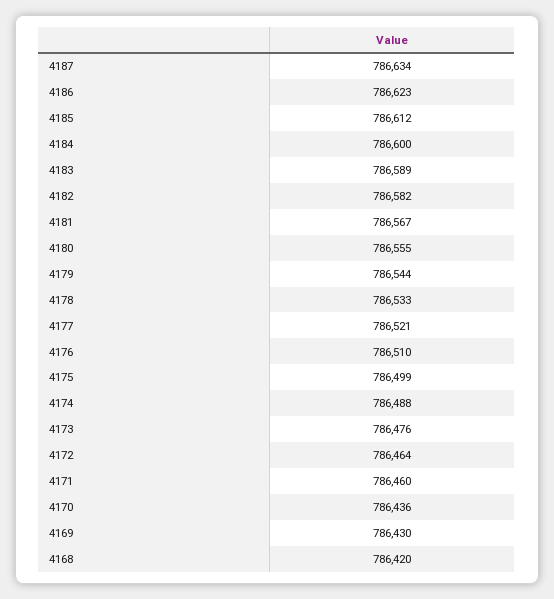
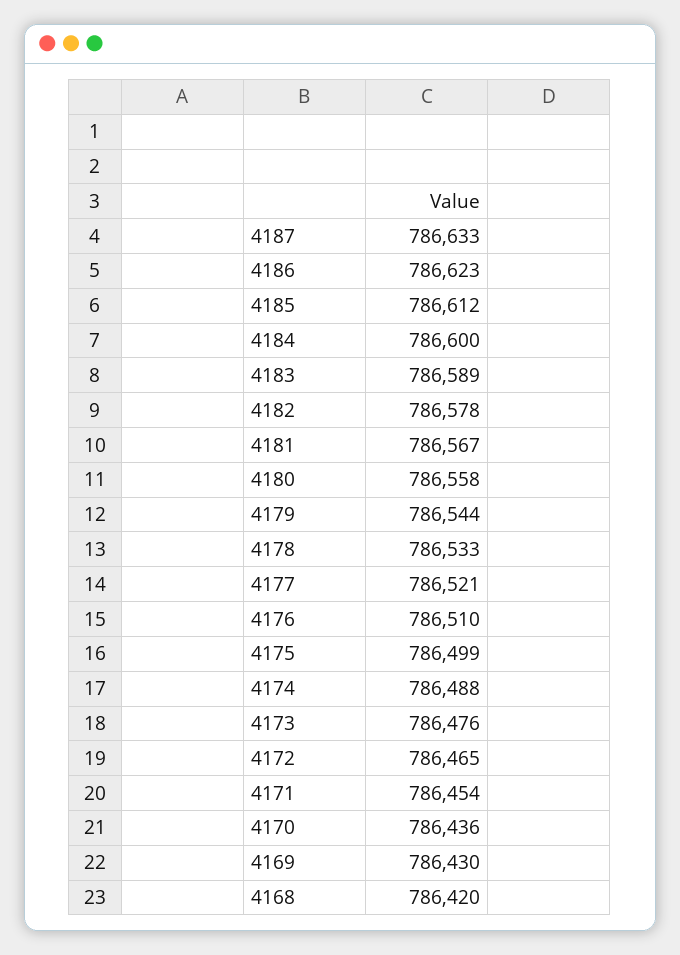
  {
-   "4187": 786634,
+   "4187": 786633,
    "4186": 786623,
    "4185": 786612,
    "4184": 786600,
    "4183": 786589,
-   "4182": 786582,
+   "4182": 786578,
    "4181": 786567,
-   "4180": 786555,
+   "4180": 786558,
    "4179": 786544,
    "4178": 786533,
    "4177": 786521,
    "4176": 786510,
    "4175": 786499,
    "4174": 786488,
    "4173": 786476,
-   "4172": 786464,
+   "4172": 786465,
-   "4171": 786460,
+   "4171": 786454,
    "4170": 786436,
    "4169": 786430,
    "4168": 786420
  }

